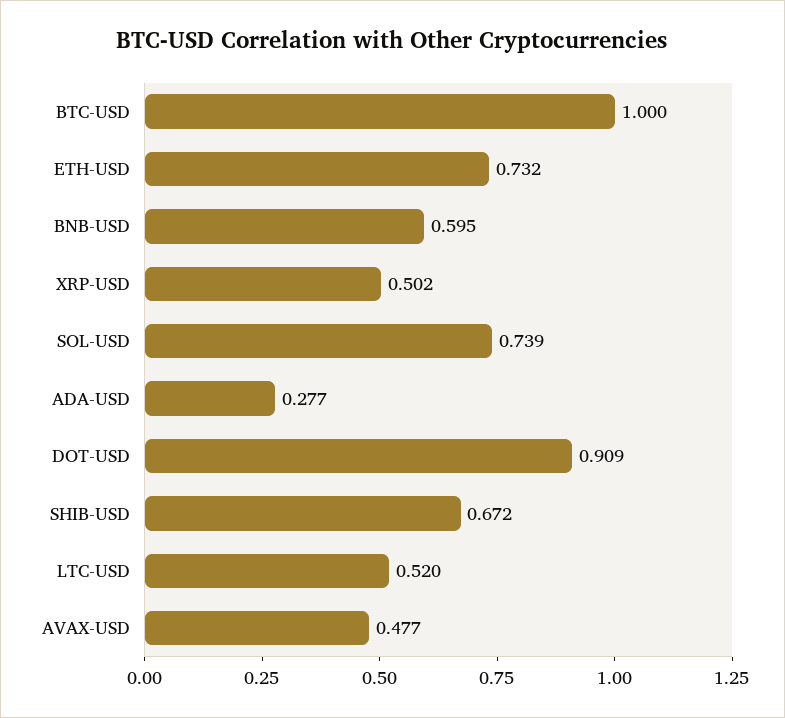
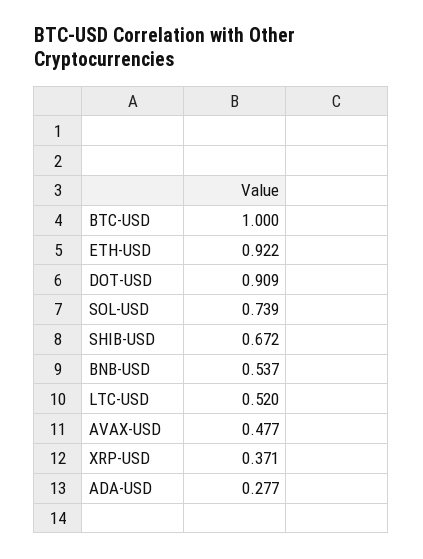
  {
    "BTC-USD": 1,
-   "ETH-USD": 0.732,
+   "ETH-USD": 0.922,
-   "BNB-USD": 0.595,
+   "BNB-USD": 0.537,
-   "XRP-USD": 0.502,
+   "XRP-USD": 0.371,
    "SOL-USD": 0.739,
    "ADA-USD": 0.277,
    "DOT-USD": 0.909,
    "SHIB-USD": 0.672,
    "LTC-USD": 0.52,
    "AVAX-USD": 0.477
  }

